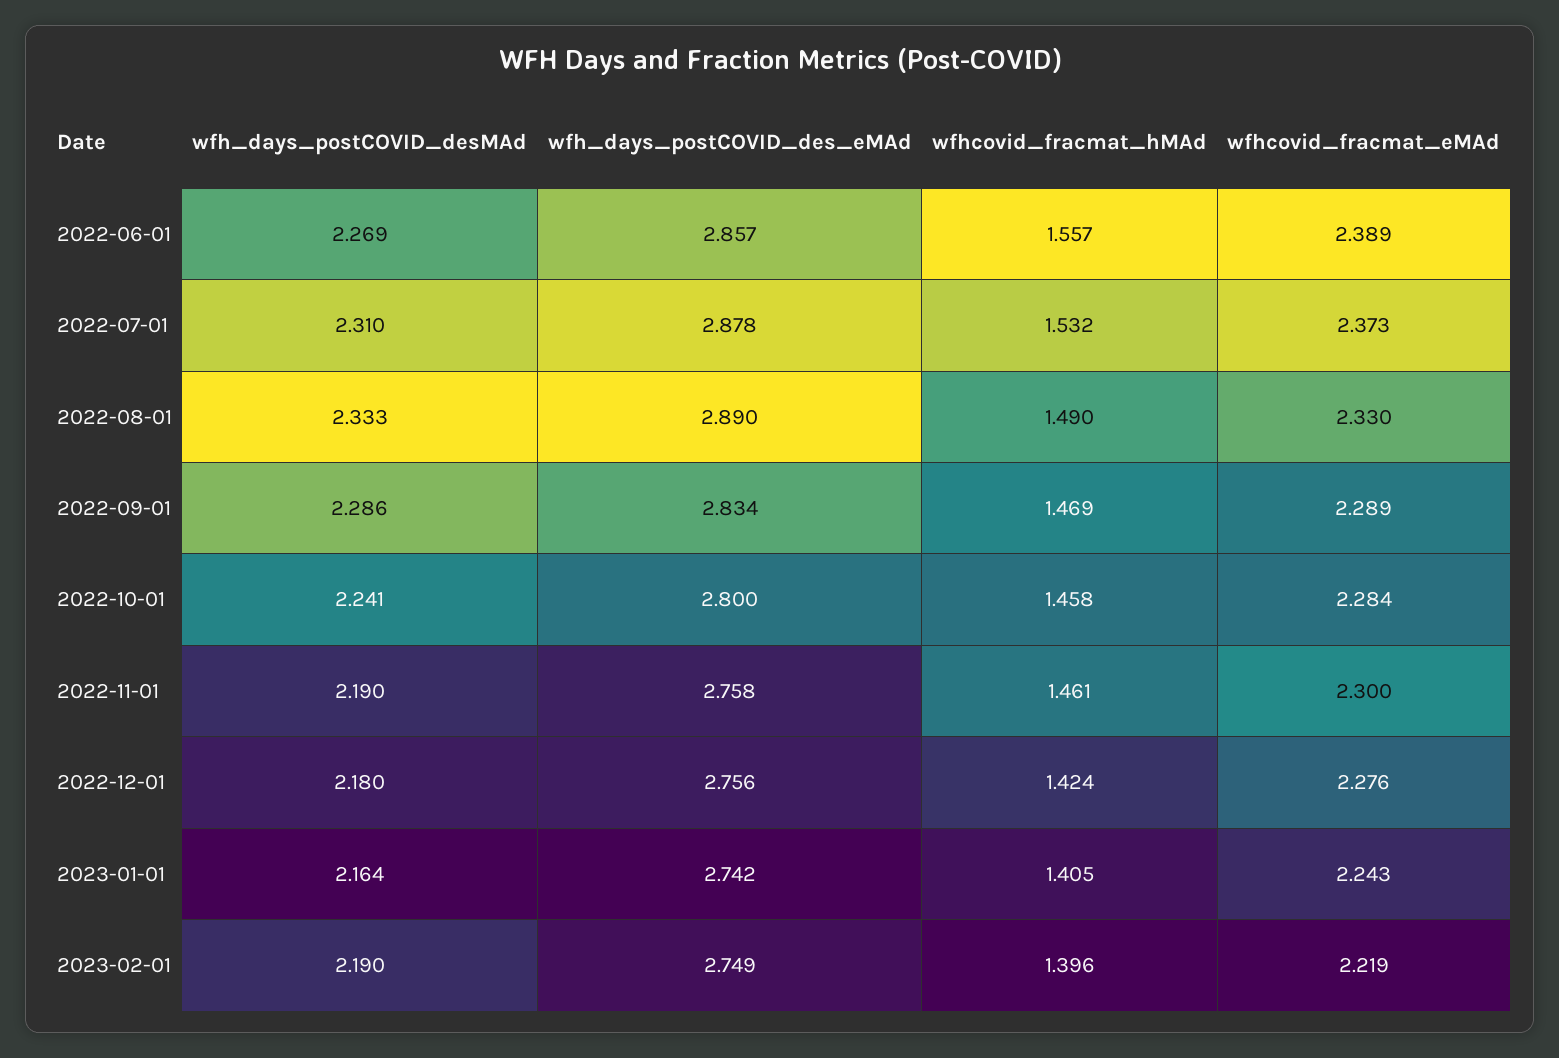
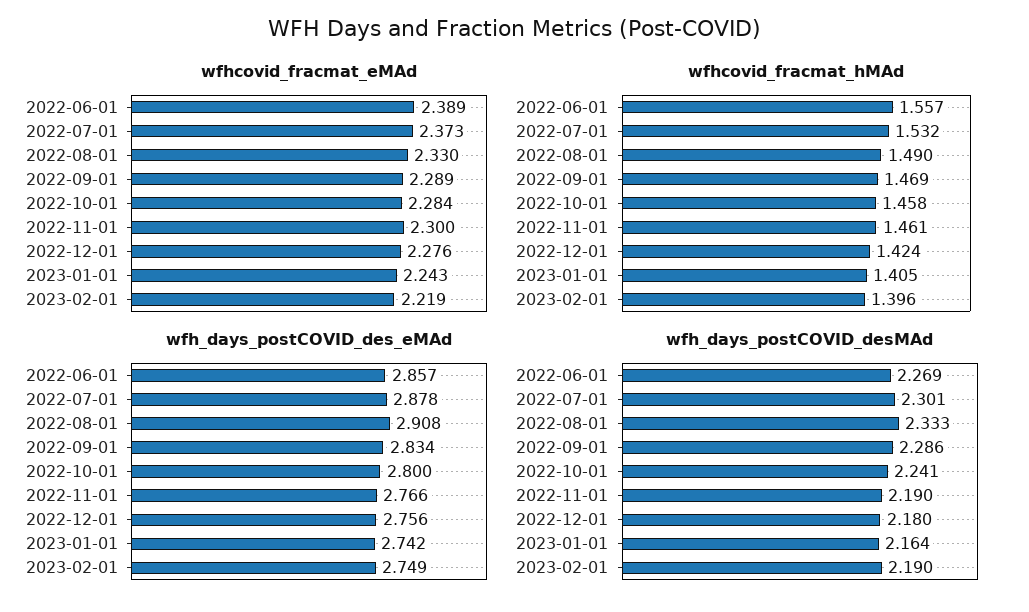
  {
    "wfh_days_postCOVID_desMAd": {
      "2022-06-01": 2.269,
-     "2022-07-01": 2.31,
+     "2022-07-01": 2.301,
      "2022-08-01": 2.333,
      "2022-09-01": 2.286,
      "2022-10-01": 2.241,
      "2022-11-01": 2.19,
      "2022-12-01": 2.18,
      "2023-01-01": 2.164,
      "2023-02-01": 2.19
    },
    "wfh_days_postCOVID_des_eMAd": {
      "2022-06-01": 2.857,
      "2022-07-01": 2.878,
-     "2022-08-01": 2.89,
+     "2022-08-01": 2.908,
      "2022-09-01": 2.834,
      "2022-10-01": 2.8,
-     "2022-11-01": 2.758,
+     "2022-11-01": 2.766,
      "2022-12-01": 2.756,
      "2023-01-01": 2.742,
      "2023-02-01": 2.749
    },
    "wfhcovid_fracmat_hMAd": {
      "2022-06-01": 1.557,
      "2022-07-01": 1.532,
      "2022-08-01": 1.49,
      "2022-09-01": 1.469,
      "2022-10-01": 1.458,
      "2022-11-01": 1.461,
      "2022-12-01": 1.424,
      "2023-01-01": 1.405,
      "2023-02-01": 1.396
    },
    "wfhcovid_fracmat_eMAd": {
      "2022-06-01": 2.389,
      "2022-07-01": 2.373,
      "2022-08-01": 2.33,
      "2022-09-01": 2.289,
      "2022-10-01": 2.284,
      "2022-11-01": 2.3,
      "2022-12-01": 2.276,
      "2023-01-01": 2.243,
      "2023-02-01": 2.219
    }
  }

